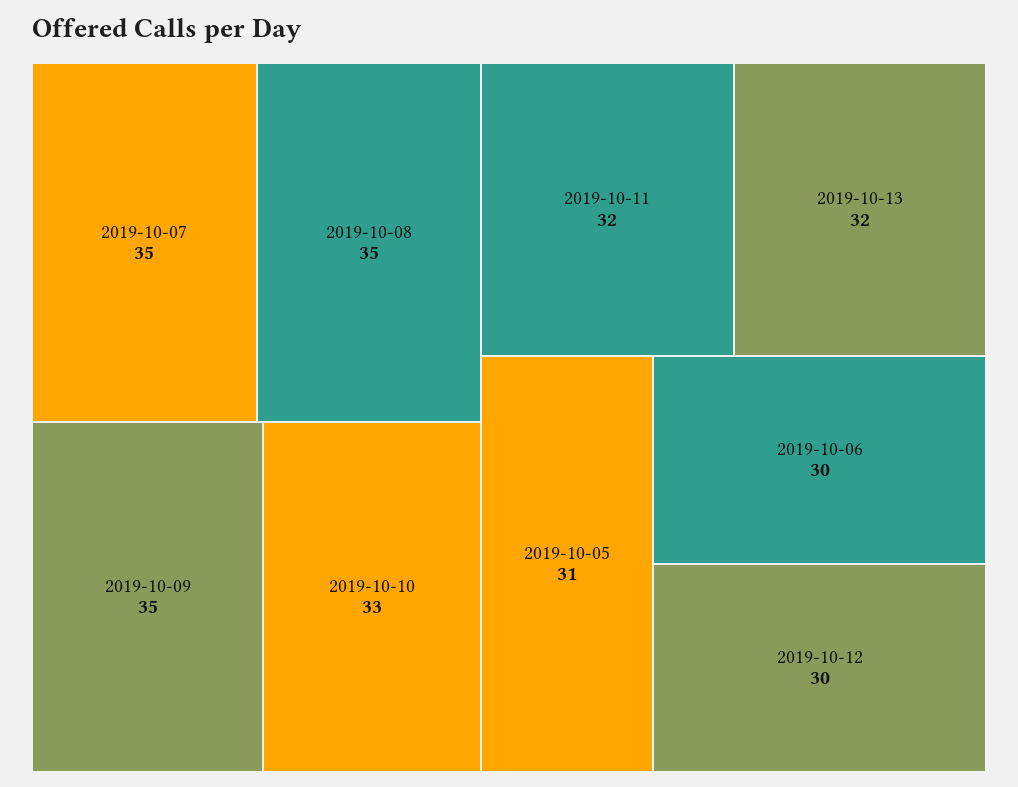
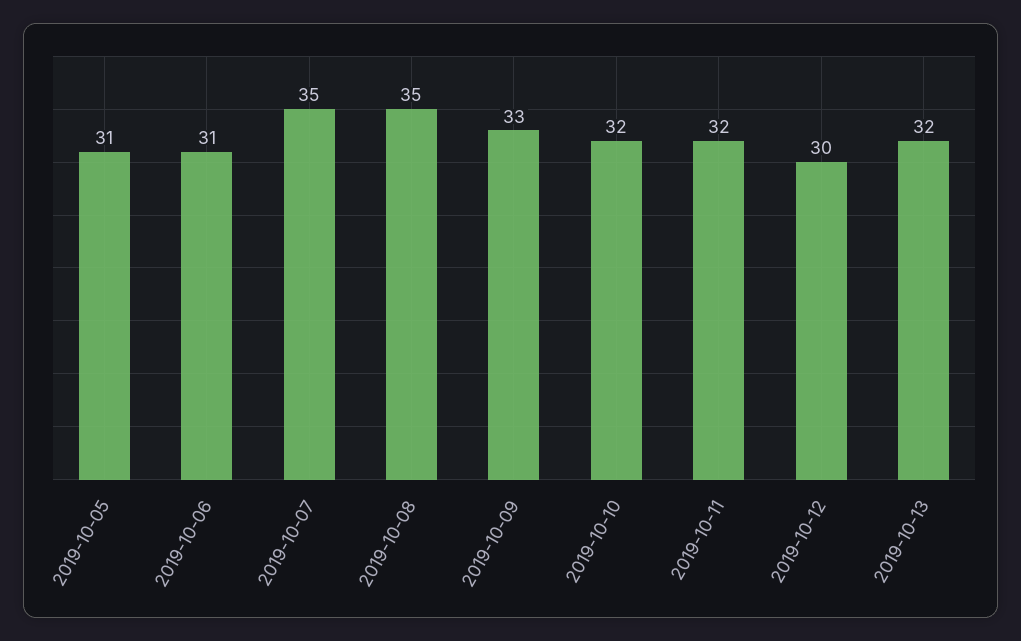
  {
    "2019-10-07": 35,
    "2019-10-08": 35,
-   "2019-10-09": 35,
+   "2019-10-09": 33,
-   "2019-10-10": 33,
+   "2019-10-10": 32,
    "2019-10-11": 32,
    "2019-10-13": 32,
    "2019-10-05": 31,
-   "2019-10-06": 30,
+   "2019-10-06": 31,
    "2019-10-12": 30
  }

